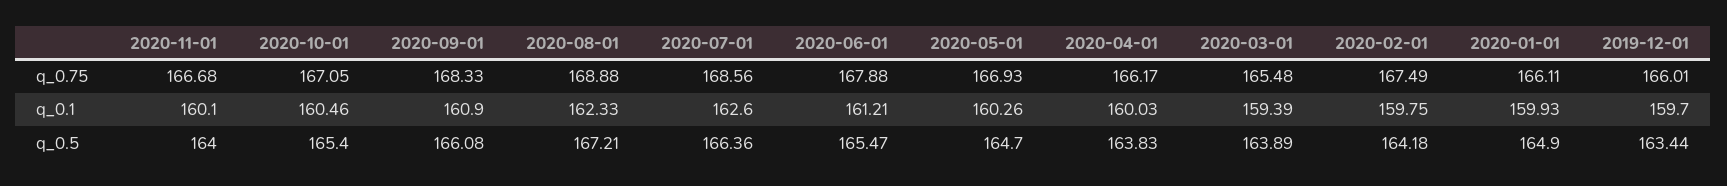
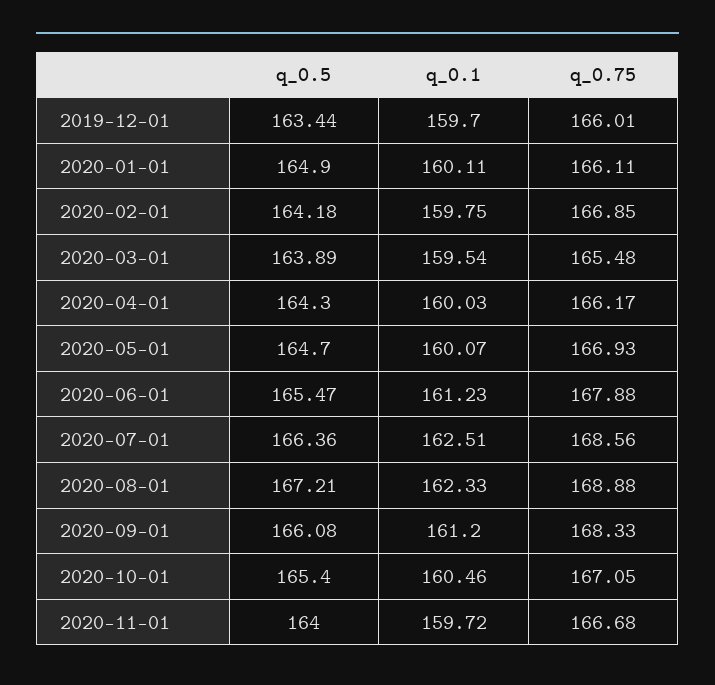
  {
    "2020-11-01": {
      "q_0.75": 166.68,
-     "q_0.1": 160.1,
+     "q_0.1": 159.72,
      "q_0.5": 164
    },
    "2020-10-01": {
      "q_0.75": 167.05,
      "q_0.1": 160.46,
      "q_0.5": 165.4
    },
    "2020-09-01": {
      "q_0.75": 168.33,
-     "q_0.1": 160.9,
+     "q_0.1": 161.2,
      "q_0.5": 166.08
    },
    "2020-08-01": {
      "q_0.75": 168.88,
      "q_0.1": 162.33,
      "q_0.5": 167.21
    },
    "2020-07-01": {
      "q_0.75": 168.56,
-     "q_0.1": 162.6,
+     "q_0.1": 162.51,
      "q_0.5": 166.36
    },
    "2020-06-01": {
      "q_0.75": 167.88,
-     "q_0.1": 161.21,
+     "q_0.1": 161.23,
      "q_0.5": 165.47
    },
    "2020-05-01": {
      "q_0.75": 166.93,
-     "q_0.1": 160.26,
+     "q_0.1": 160.07,
      "q_0.5": 164.7
    },
    "2020-04-01": {
      "q_0.75": 166.17,
      "q_0.1": 160.03,
-     "q_0.5": 163.83
+     "q_0.5": 164.3
    },
    "2020-03-01": {
      "q_0.75": 165.48,
-     "q_0.1": 159.39,
+     "q_0.1": 159.54,
      "q_0.5": 163.89
    },
    "2020-02-01": {
-     "q_0.75": 167.49,
+     "q_0.75": 166.85,
      "q_0.1": 159.75,
      "q_0.5": 164.18
    },
    "2020-01-01": {
      "q_0.75": 166.11,
-     "q_0.1": 159.93,
+     "q_0.1": 160.11,
      "q_0.5": 164.9
    },
    "2019-12-01": {
      "q_0.75": 166.01,
      "q_0.1": 159.7,
      "q_0.5": 163.44
    }
  }

